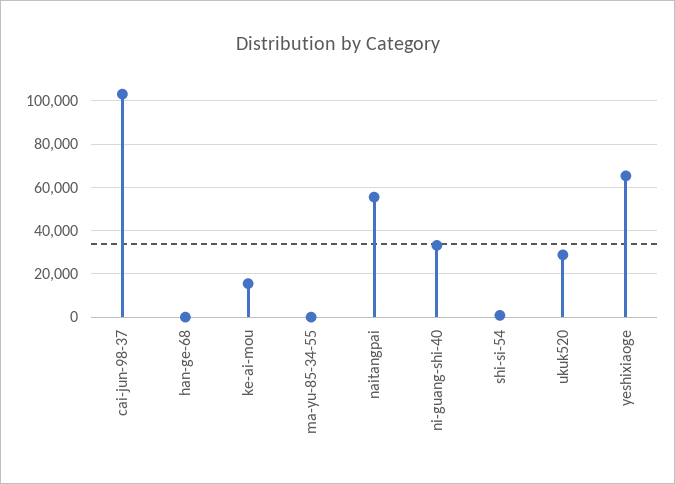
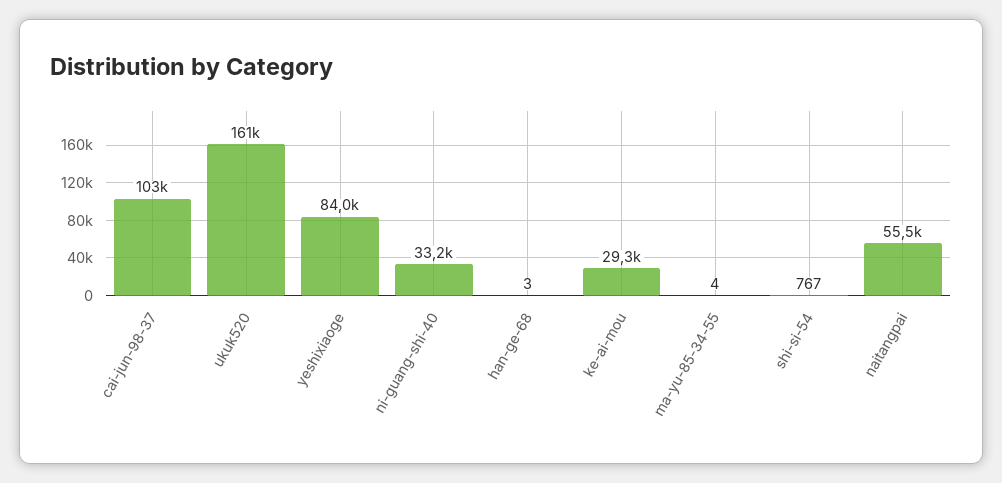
  {
    "cai-jun-98-37": 103000,
    "han-ge-68": 3,
-   "ke-ai-mou": 15000,
+   "ke-ai-mou": 29300,
    "ma-yu-85-34-55": 4,
    "naitangpai": 55500,
    "ni-guang-shi-40": 33200,
    "shi-si-54": 767,
-   "ukuk520": 30000,
+   "ukuk520": 161000,
-   "yeshixiaoge": 65000
+   "yeshixiaoge": 84000
  }

